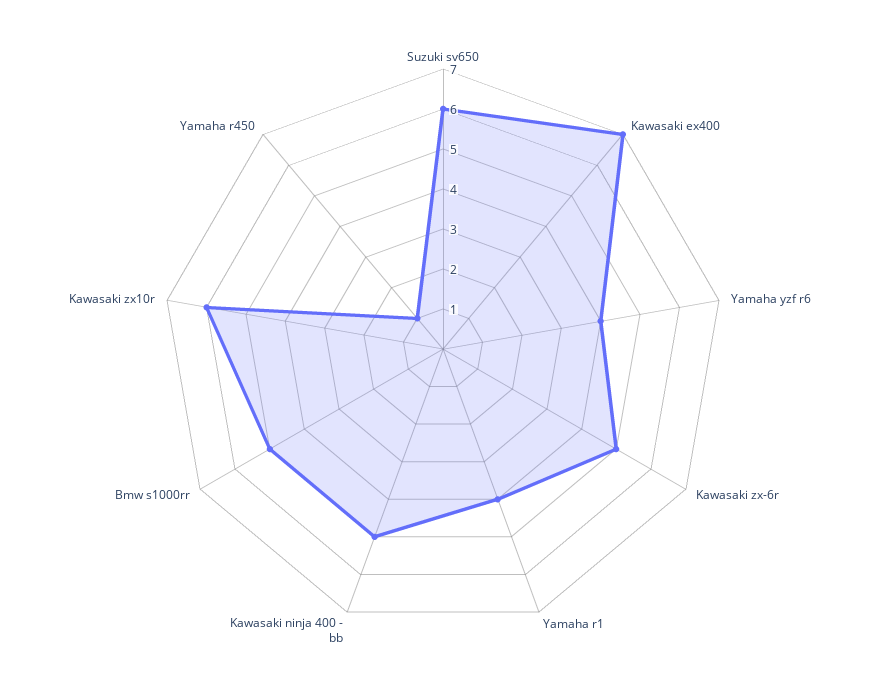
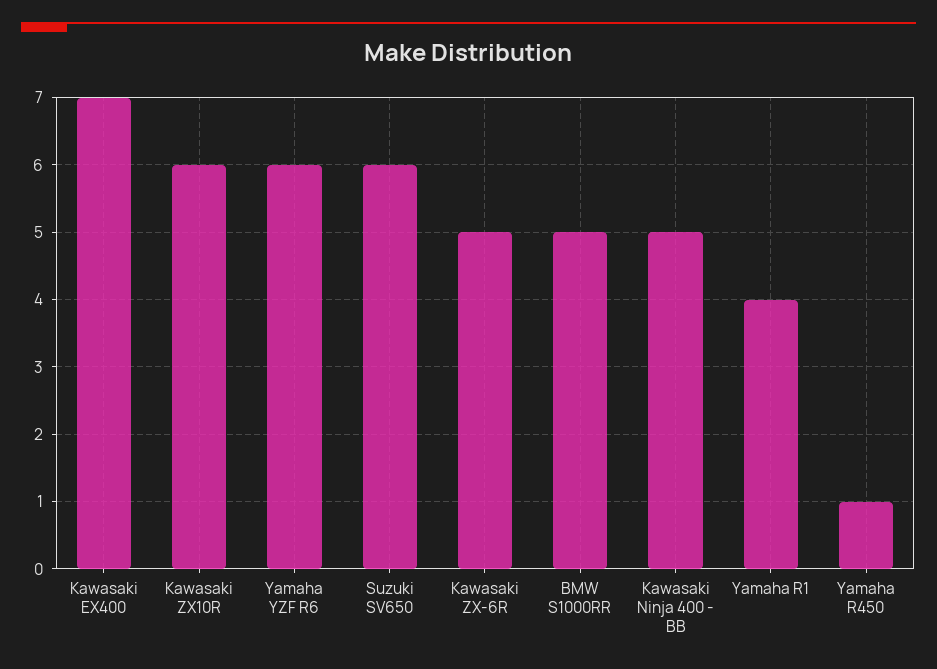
  {
    "Suzuki sv650": 6,
    "Kawasaki ex400": 7,
-   "Yamaha yzf r6": 4,
+   "Yamaha yzf r6": 6,
    "Kawasaki zx-6r": 5,
    "Yamaha r1": 4,
    "Kawasaki ninja 400 - bb": 5,
    "Bmw s1000rr": 5,
    "Kawasaki zx10r": 6,
    "Yamaha r450": 1
  }

